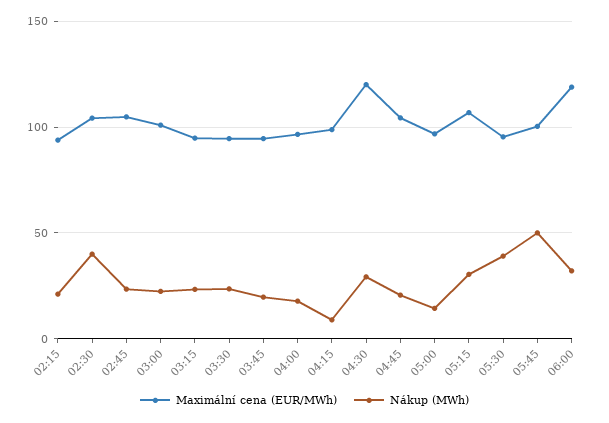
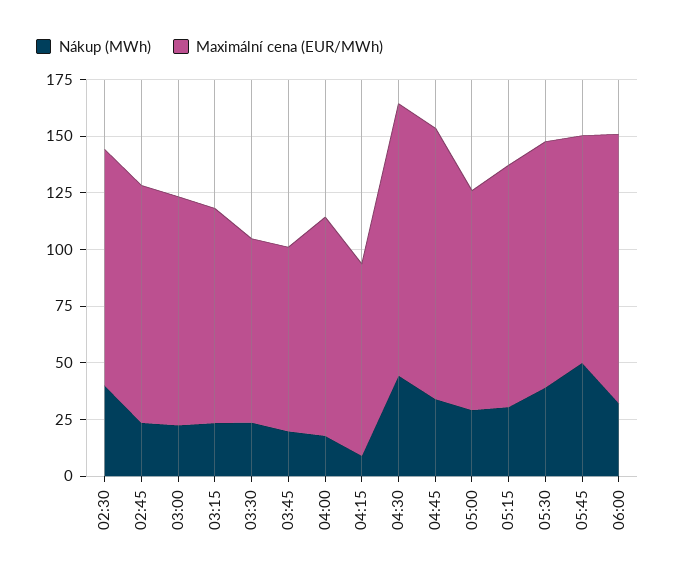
  {
    "Maximální cena (EUR/MWh)": {
-     "02:15": 95,
      "02:30": 105,
      "02:45": 105,
      "03:00": 100,
      "03:15": 95,
-     "03:30": 95,
+     "03:30": 80,
-     "03:45": 95,
+     "03:45": 80,
      "04:00": 95,
-     "04:15": 100,
+     "04:15": 85,
      "04:30": 120,
-     "04:45": 105,
+     "04:45": 120,
      "05:00": 95,
      "05:15": 105,
-     "05:30": 95,
+     "05:30": 110,
      "05:45": 100,
      "06:00": 120
    },
    "Nákup (MWh)": {
-     "02:15": 20,
      "02:30": 40,
      "02:45": 25,
      "03:00": 20,
      "03:15": 25,
      "03:30": 25,
      "03:45": 20,
      "04:00": 20,
      "04:15": 10,
-     "04:30": 30,
+     "04:30": 45,
-     "04:45": 20,
+     "04:45": 35,
-     "05:00": 15,
+     "05:00": 30,
      "05:15": 30,
      "05:30": 40,
      "05:45": 50,
      "06:00": 30
    }
  }

